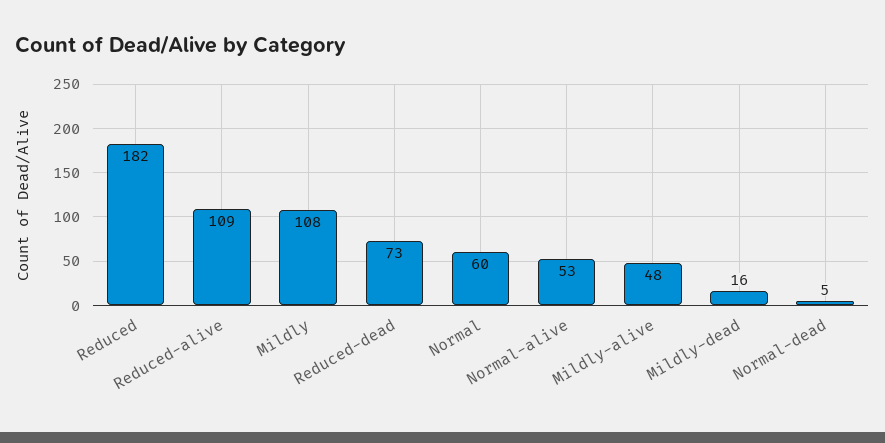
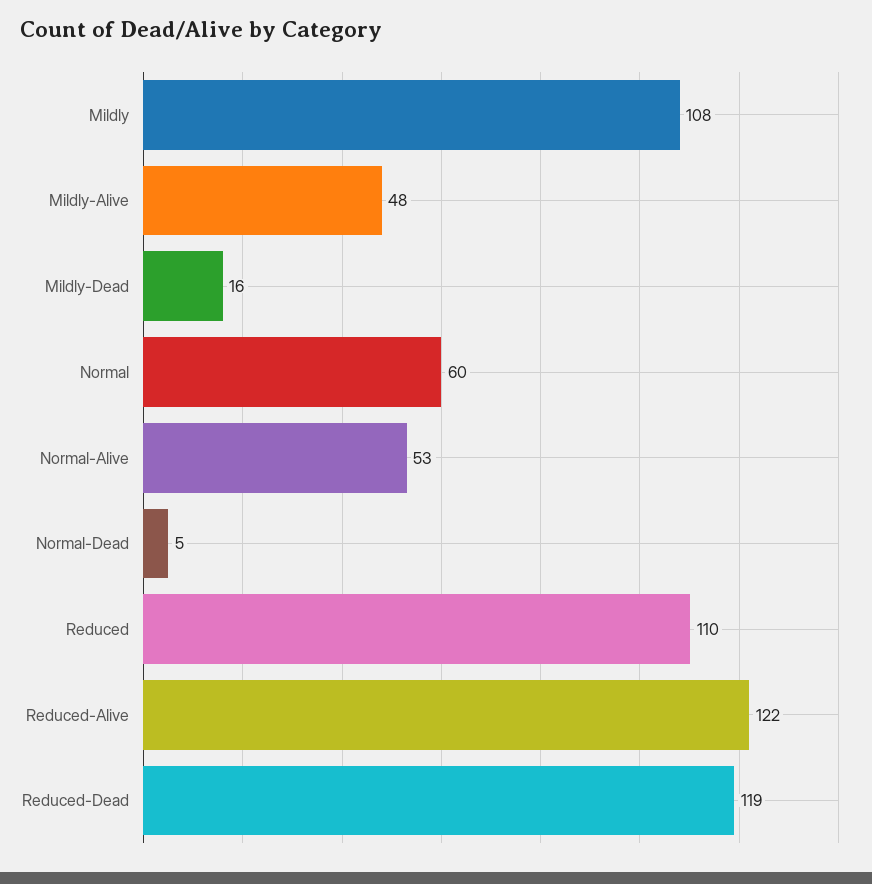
  {
-   "Reduced": 182,
+   "Reduced": 110,
-   "Reduced-alive": 109,
+   "Reduced-alive": 122,
    "Mildly": 108,
-   "Reduced-dead": 73,
+   "Reduced-dead": 119,
    "Normal": 60,
    "Normal-alive": 53,
    "Mildly-alive": 48,
    "Mildly-dead": 16,
    "Normal-dead": 5
  }

